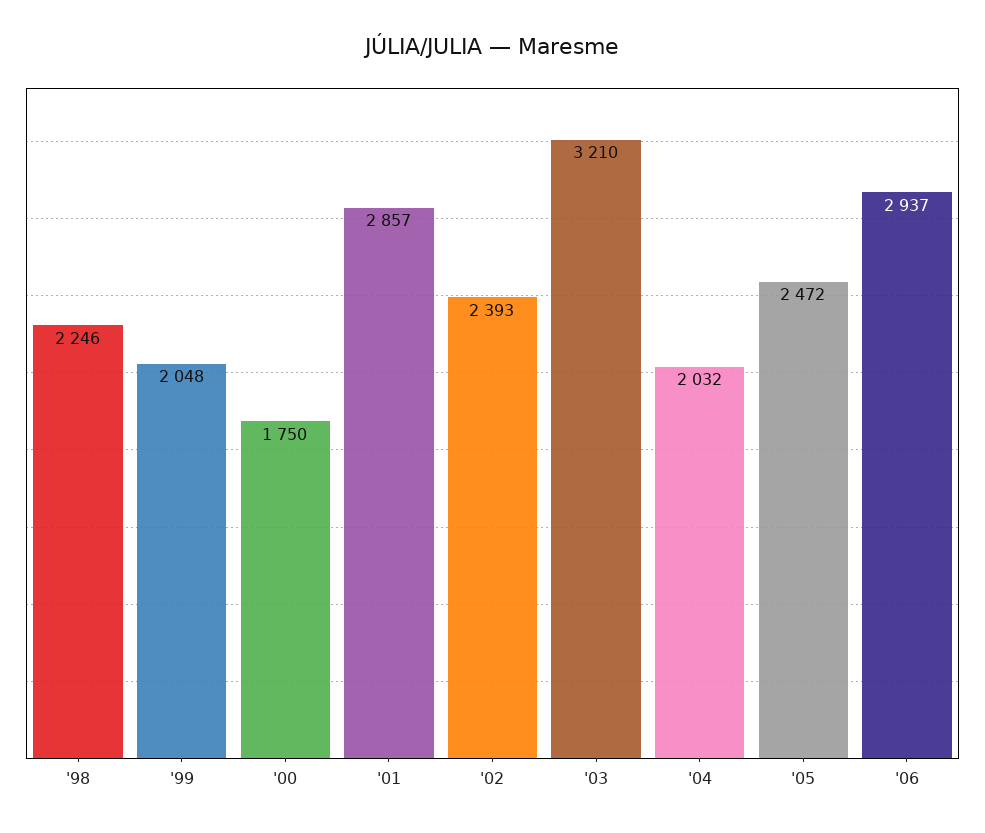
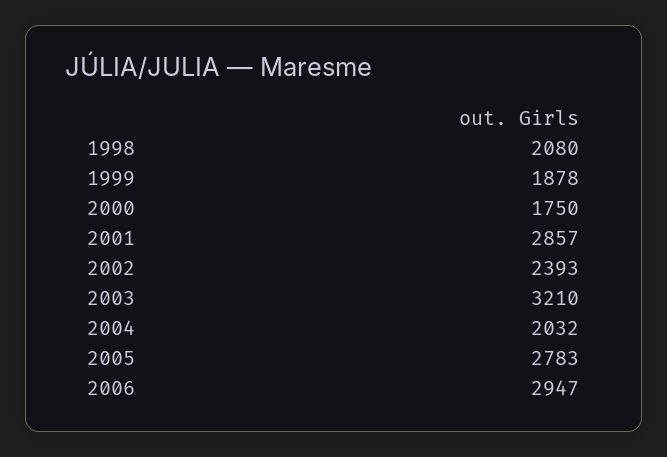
  {
-   "'98": 2246,
+   "'98": 2080,
-   "'99": 2048,
+   "'99": 1878,
    "'00": 1750,
    "'01": 2857,
    "'02": 2393,
    "'03": 3210,
    "'04": 2032,
-   "'05": 2472,
+   "'05": 2783,
-   "'06": 2937
+   "'06": 2947
  }

